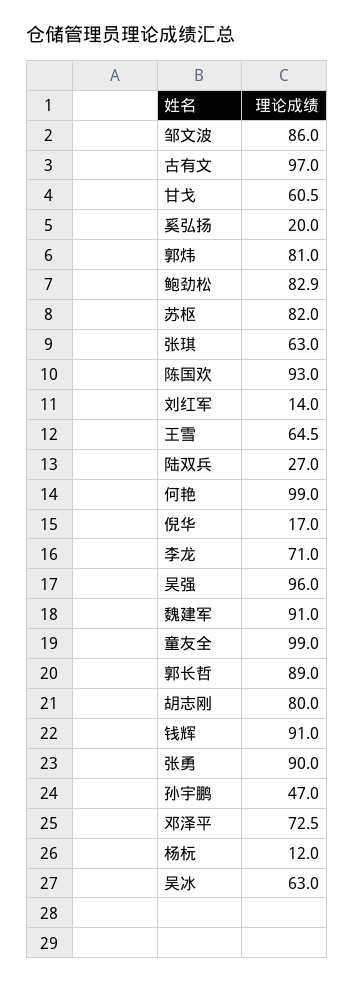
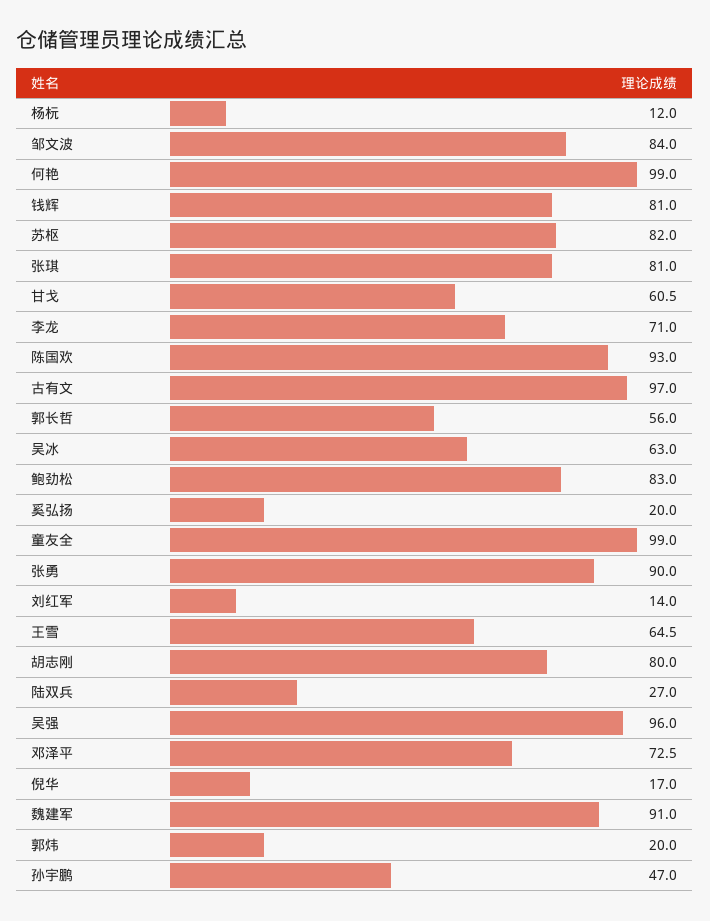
  {
-   "邹文波": 86,
+   "邹文波": 84,
    "古有文": 97,
    "甘戈": 60.5,
    "奚弘扬": 20,
-   "郭炜": 81,
+   "郭炜": 20,
-   "鲍劲松": 82.9,
+   "鲍劲松": 83,
    "苏枢": 82,
-   "张琪": 63,
+   "张琪": 81,
    "陈国欢": 93,
    "刘红军": 14,
    "王雪": 64.5,
    "陆双兵": 27,
    "何艳": 99,
    "倪华": 17,
    "李龙": 71,
    "吴强": 96,
    "魏建军": 91,
    "童友全": 99,
-   "郭长哲": 89,
+   "郭长哲": 56,
    "胡志刚": 80,
-   "钱辉": 91,
+   "钱辉": 81,
    "张勇": 90,
    "孙宇鹏": 47,
    "邓泽平": 72.5,
    "杨杬": 12,
    "吴冰": 63
  }

